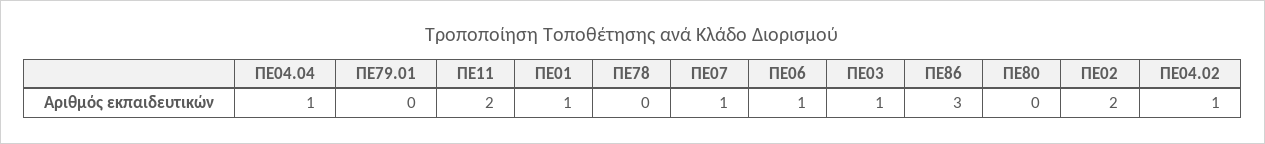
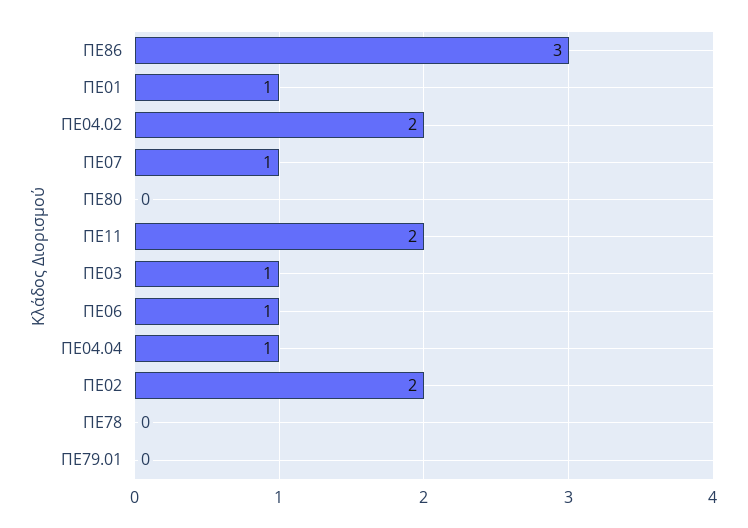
  {
    "ΠΕ04.04": 1,
    "ΠΕ79.01": 0,
    "ΠΕ11": 2,
    "ΠΕ01": 1,
    "ΠΕ78": 0,
    "ΠΕ07": 1,
    "ΠΕ06": 1,
    "ΠΕ03": 1,
    "ΠΕ86": 3,
    "ΠΕ80": 0,
    "ΠΕ02": 2,
-   "ΠΕ04.02": 1
+   "ΠΕ04.02": 2
  }

